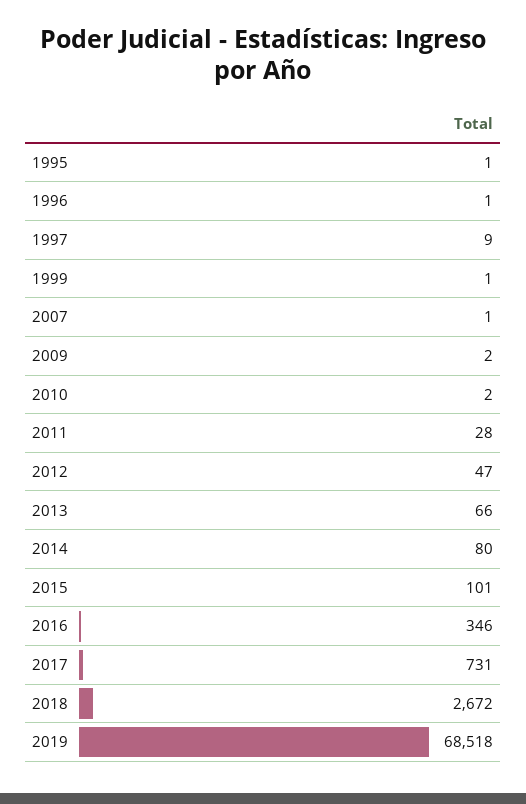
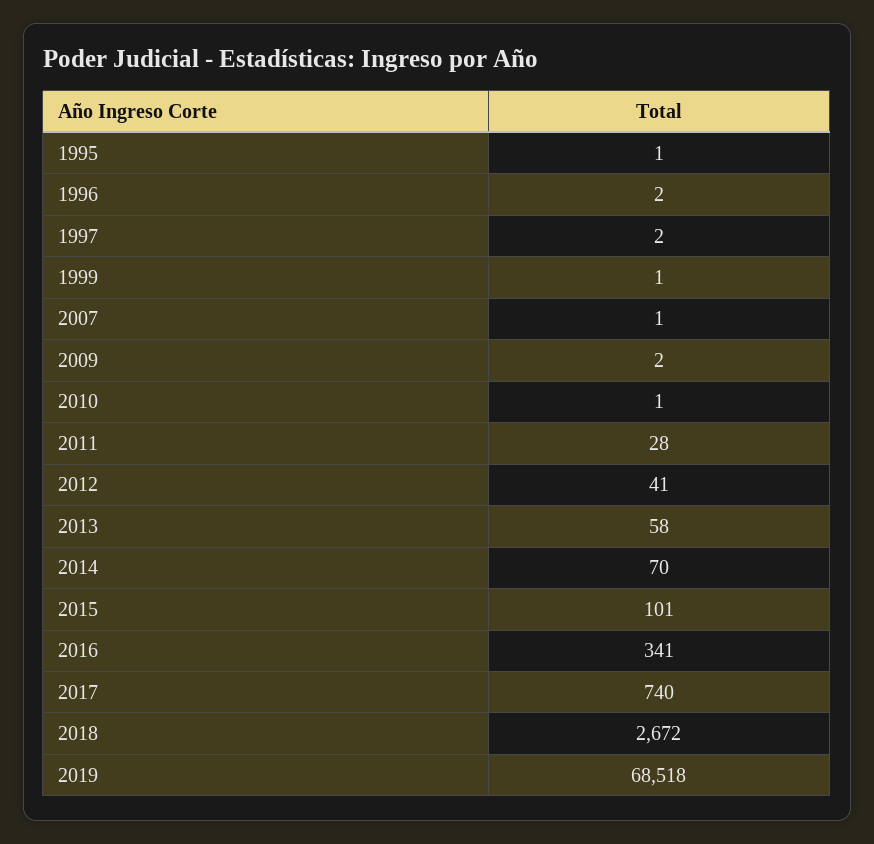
  {
    "1995": 1,
-   "1996": 1,
+   "1996": 2,
-   "1997": 9,
+   "1997": 2,
    "1999": 1,
    "2007": 1,
    "2009": 2,
-   "2010": 2,
+   "2010": 1,
    "2011": 28,
-   "2012": 47,
+   "2012": 41,
-   "2013": 66,
+   "2013": 58,
-   "2014": 80,
+   "2014": 70,
    "2015": 101,
-   "2016": 346,
+   "2016": 341,
-   "2017": 731,
+   "2017": 740,
    "2018": 2672,
    "2019": 68518
  }

